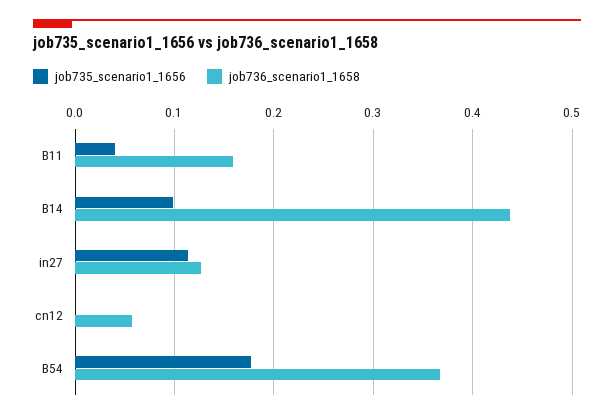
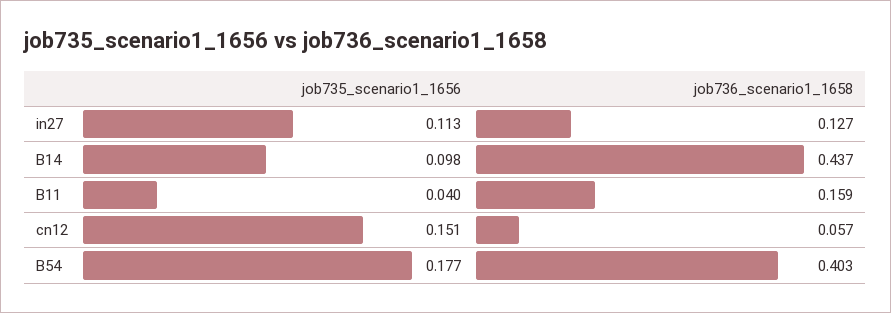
  {
    "job735_scenario1_1656": {
      "B11": 0.04,
      "B14": 0.098,
      "in27": 0.113,
-     "cn12": 0,
+     "cn12": 0.151,
      "B54": 0.177
    },
    "job736_scenario1_1658": {
      "B11": 0.159,
      "B14": 0.437,
      "in27": 0.127,
      "cn12": 0.057,
-     "B54": 0.37
+     "B54": 0.403
    }
  }

